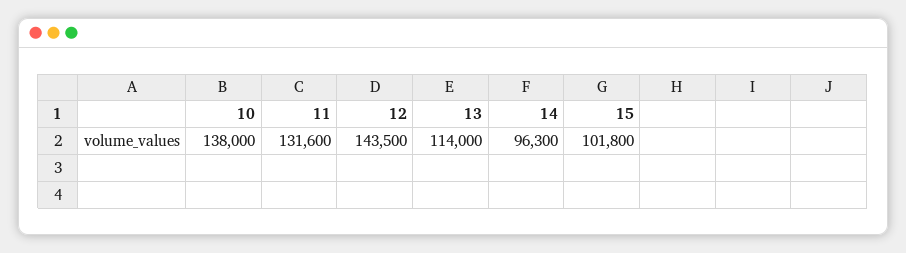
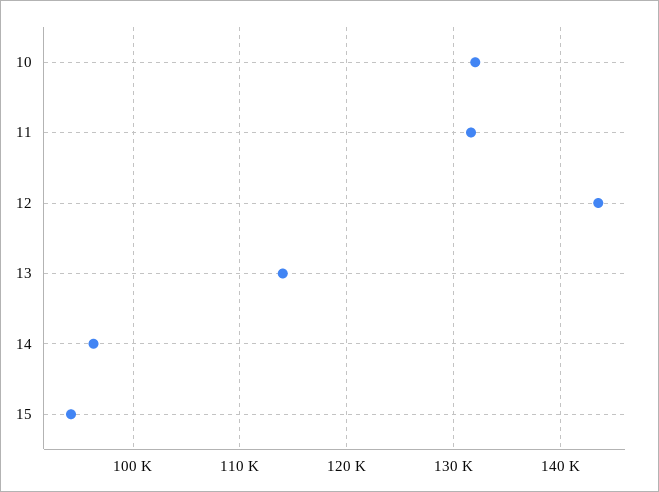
  {
-   "10": 138000,
+   "10": 132000,
    "11": 131600,
    "12": 143500,
    "13": 114000,
    "14": 96300,
-   "15": 101800
+   "15": 94000
  }

